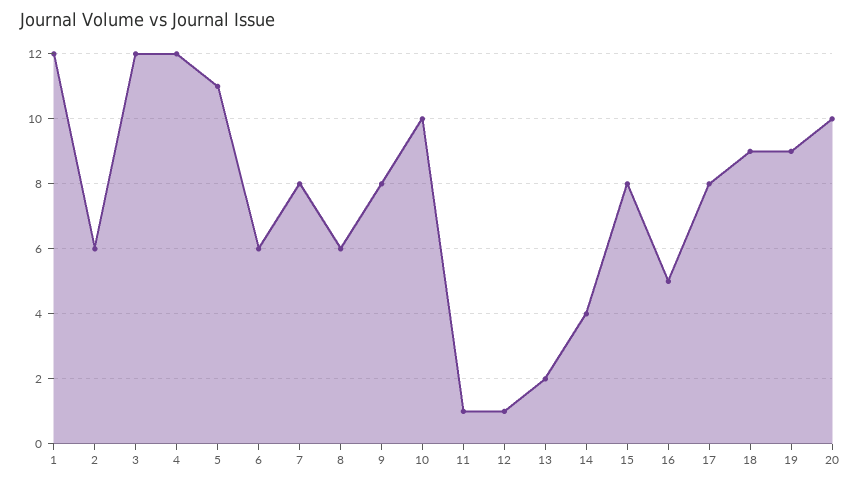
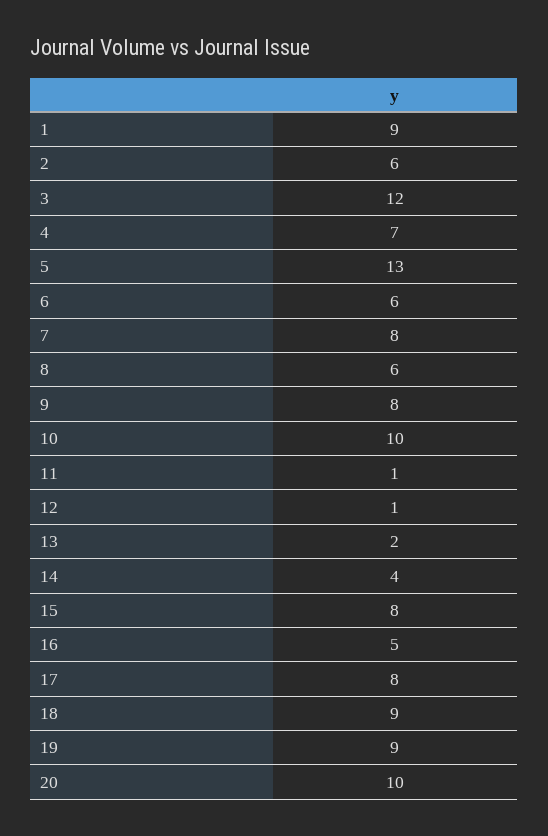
  {
-   "1": 12,
+   "1": 9,
    "2": 6,
    "3": 12,
-   "4": 12,
+   "4": 7,
-   "5": 11,
+   "5": 13,
    "6": 6,
    "7": 8,
    "8": 6,
    "9": 8,
    "10": 10,
    "11": 1,
    "12": 1,
    "13": 2,
    "14": 4,
    "15": 8,
    "16": 5,
    "17": 8,
    "18": 9,
    "19": 9,
    "20": 10
  }

